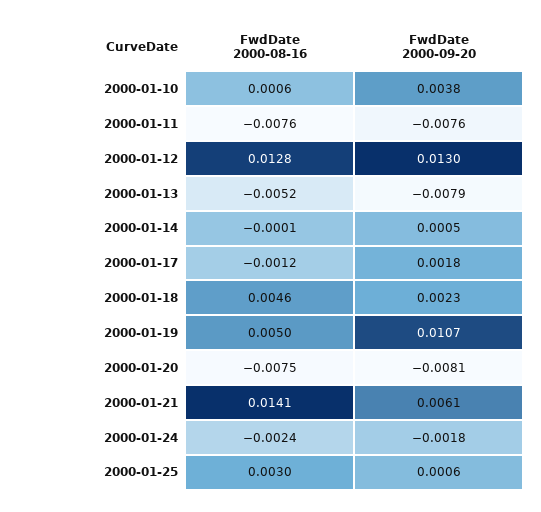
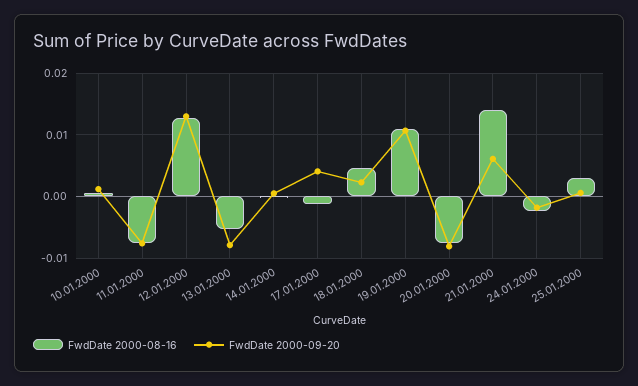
  {
    "FwdDate 2000-08-16": {
      "2000-01-10": 0.0006,
      "2000-01-11": -0.0076,
      "2000-01-12": 0.0128,
      "2000-01-13": -0.0052,
      "2000-01-14": -0.0001,
      "2000-01-17": -0.0012,
      "2000-01-18": 0.0046,
-     "2000-01-19": 0.005,
+     "2000-01-19": 0.011,
      "2000-01-20": -0.0075,
      "2000-01-21": 0.0141,
      "2000-01-24": -0.0024,
      "2000-01-25": 0.003
    },
    "FwdDate 2000-09-20": {
-     "2000-01-10": 0.0038,
+     "2000-01-10": 0.001,
      "2000-01-11": -0.0076,
      "2000-01-12": 0.013,
      "2000-01-13": -0.0079,
      "2000-01-14": 0.0005,
-     "2000-01-17": 0.0018,
+     "2000-01-17": 0.004,
      "2000-01-18": 0.0023,
      "2000-01-19": 0.0107,
      "2000-01-20": -0.0081,
      "2000-01-21": 0.0061,
      "2000-01-24": -0.0018,
      "2000-01-25": 0.0006
    }
  }

